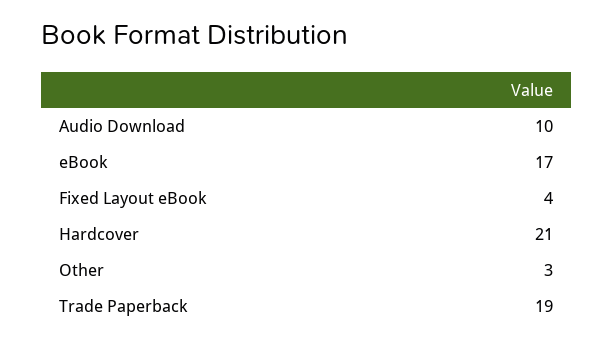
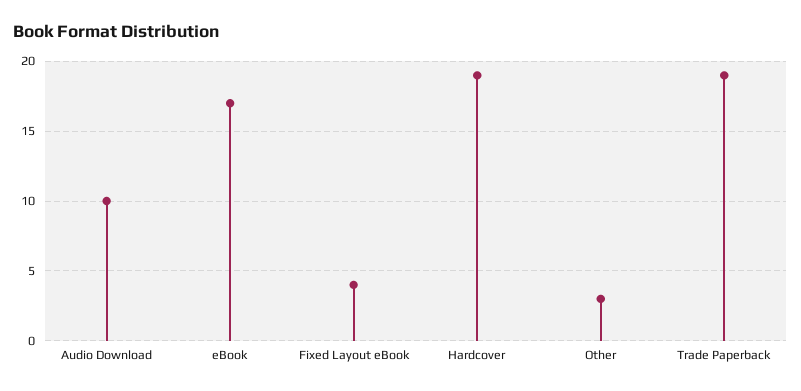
  {
    "Audio Download": 10,
    "eBook": 17,
    "Fixed Layout eBook": 4,
-   "Hardcover": 21,
+   "Hardcover": 19,
    "Other": 3,
    "Trade Paperback": 19
  }

